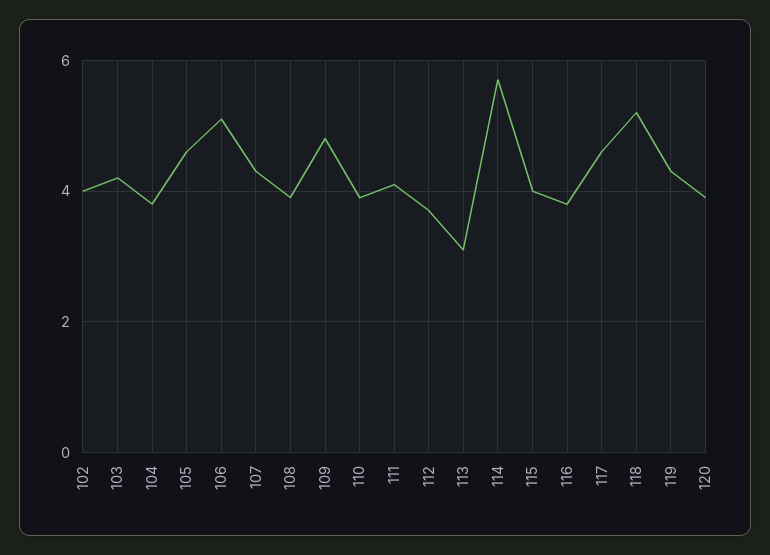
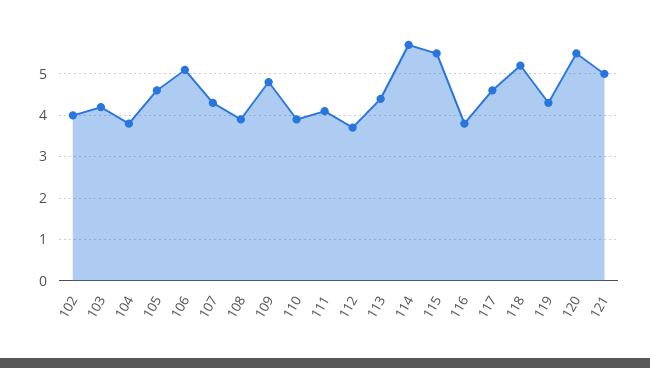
  {
    "102": 4,
    "103": 4,
    "104": 4,
    "105": 4.5,
    "106": 5,
    "107": 4.5,
    "108": 4,
    "109": 5,
    "110": 4,
    "111": 4,
    "112": 3.5,
-   "113": 3,
+   "113": 4.5,
    "114": 5.5,
-   "115": 4,
+   "115": 5.5,
    "116": 4,
    "117": 4.5,
    "118": 5,
    "119": 4.5,
-   "120": 4
+   "120": 5.5,
+   "121": 5
  }

